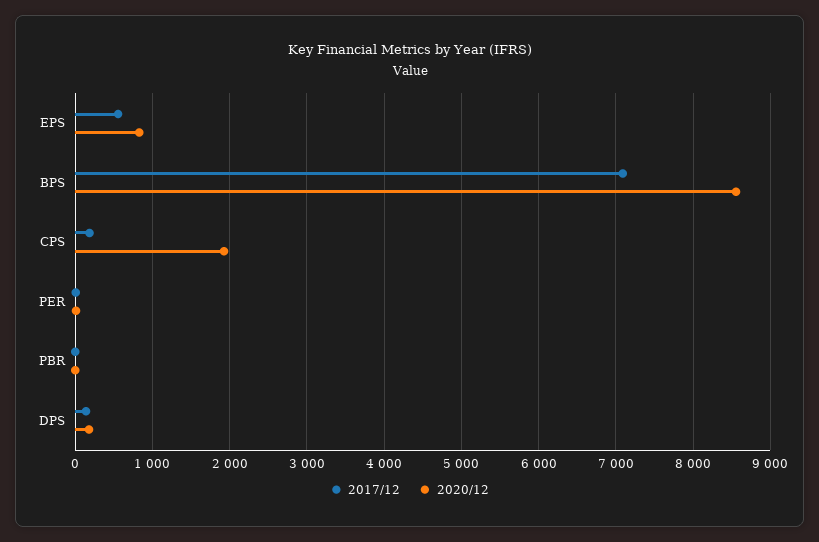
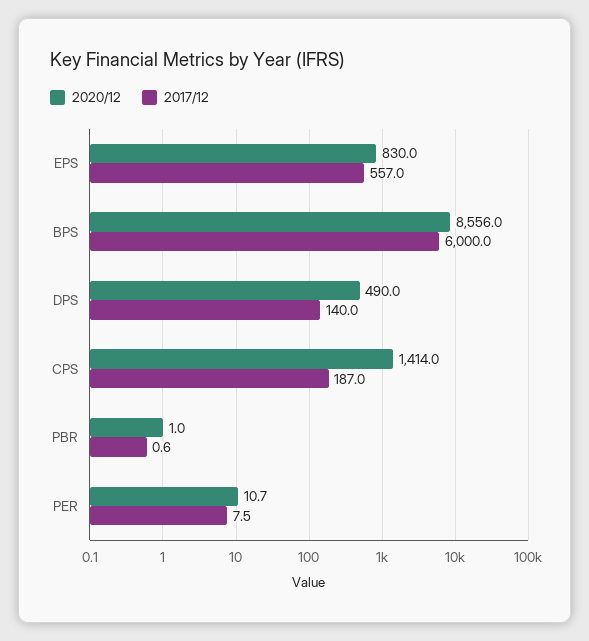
  {
    "2017/12": {
      "EPS": 557,
-     "BPS": 7100,
+     "BPS": 6000,
      "CPS": 187,
      "PER": 7.5,
      "PBR": 0.6,
      "DPS": 140
    },
    "2020/12": {
      "EPS": 830,
      "BPS": 8556,
-     "CPS": 1900,
+     "CPS": 1414,
      "PER": 10.7,
      "PBR": 1,
-     "DPS": 200
+     "DPS": 490
    }
  }

